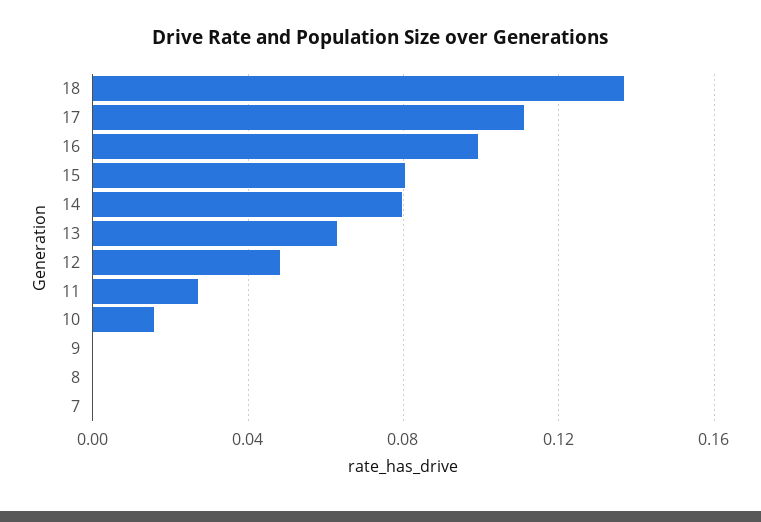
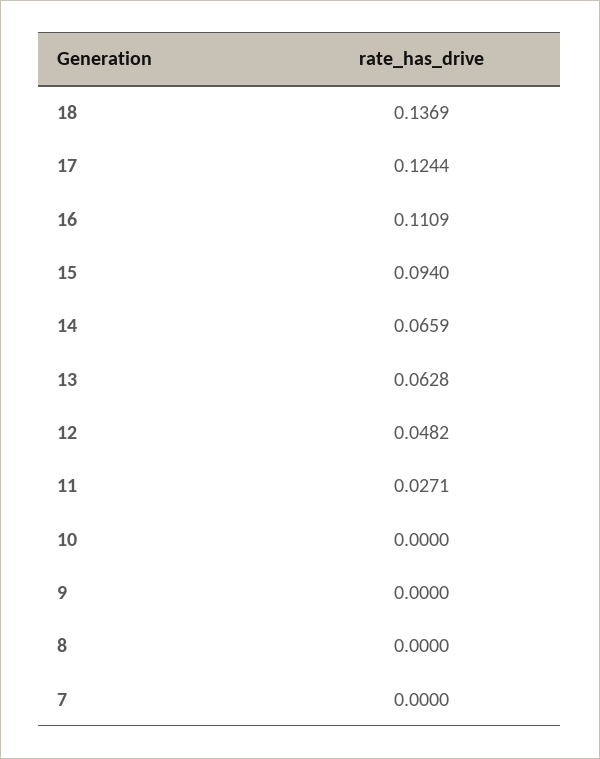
  {
    "18": 0.1369,
-   "17": 0.11,
+   "17": 0.1244,
-   "16": 0.1,
+   "16": 0.1109,
-   "15": 0.08,
+   "15": 0.094,
-   "14": 0.08,
+   "14": 0.0659,
    "13": 0.0628,
    "12": 0.0482,
    "11": 0.0271,
-   "10": 0.015,
+   "10": 0,
    "9": 0,
    "8": 0,
    "7": 0
  }

